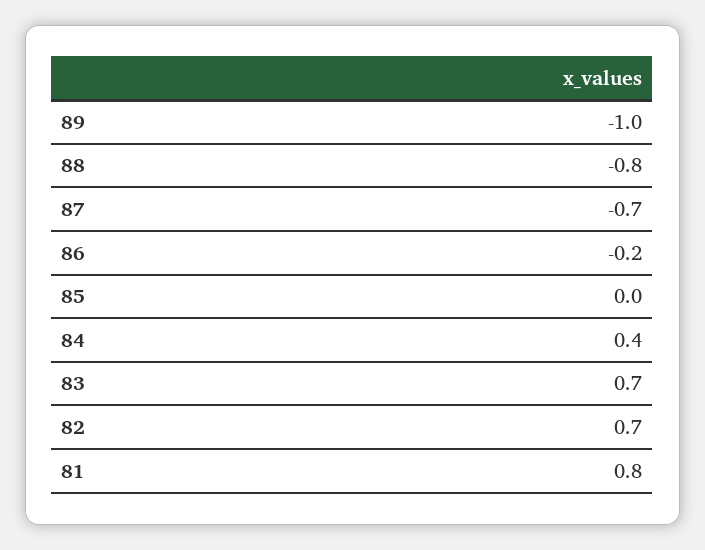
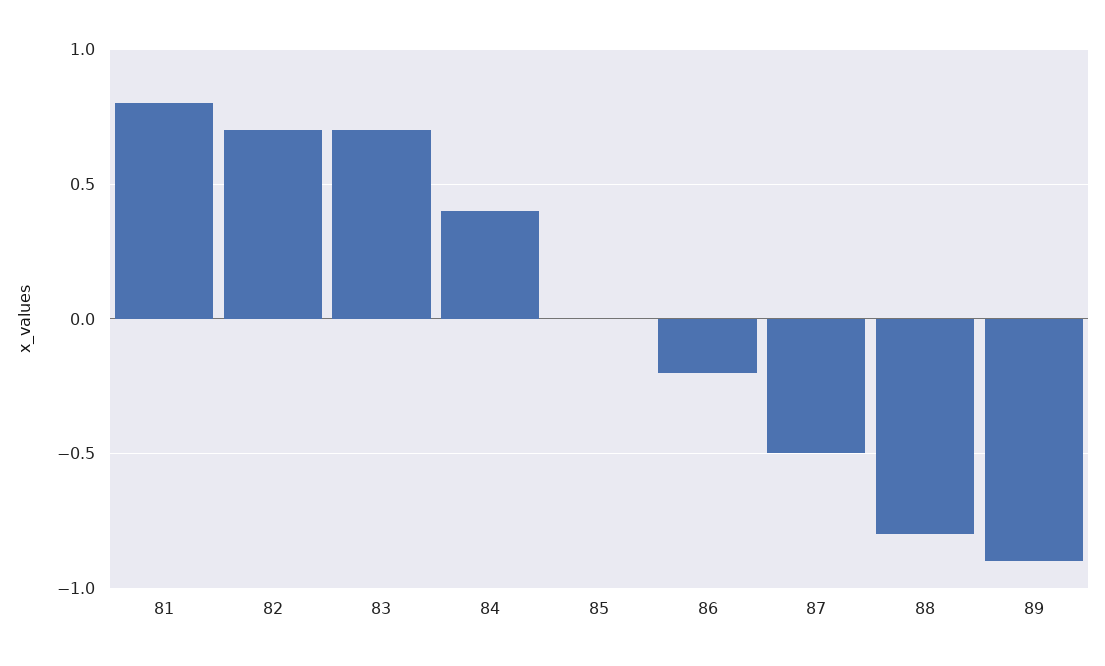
  {
-   "89": -1,
+   "89": -0.9,
    "88": -0.8,
-   "87": -0.7,
+   "87": -0.5,
    "86": -0.2,
    "85": 0,
    "84": 0.4,
    "83": 0.7,
    "82": 0.7,
    "81": 0.8
  }

